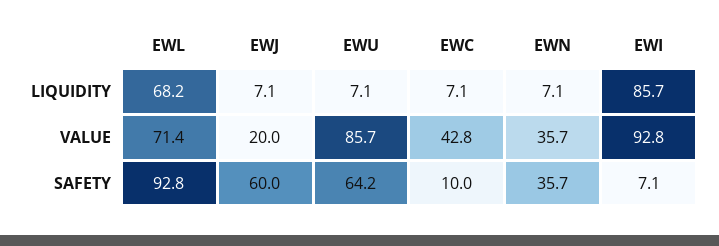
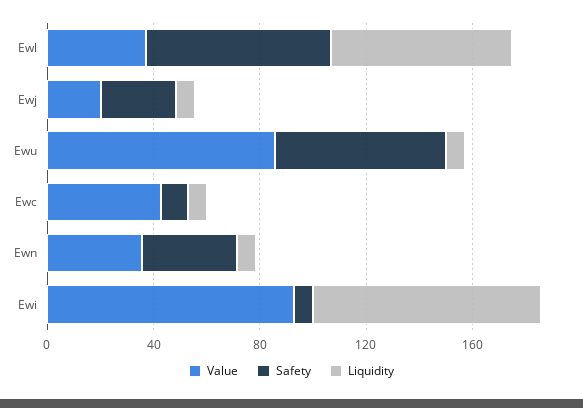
  {
    "LIQUIDITY": {
      "EWL": 68.2,
      "EWJ": 7.1,
      "EWU": 7.1,
      "EWC": 7.1,
      "EWN": 7.1,
      "EWI": 85.7
    },
    "VALUE": {
-     "EWL": 71.4,
+     "EWL": 40,
      "EWJ": 20,
      "EWU": 85.7,
      "EWC": 42.8,
      "EWN": 35.7,
      "EWI": 92.8
    },
    "SAFETY": {
-     "EWL": 92.8,
+     "EWL": 70,
-     "EWJ": 60,
+     "EWJ": 30,
      "EWU": 64.2,
      "EWC": 10,
      "EWN": 35.7,
      "EWI": 7.1
    }
  }

